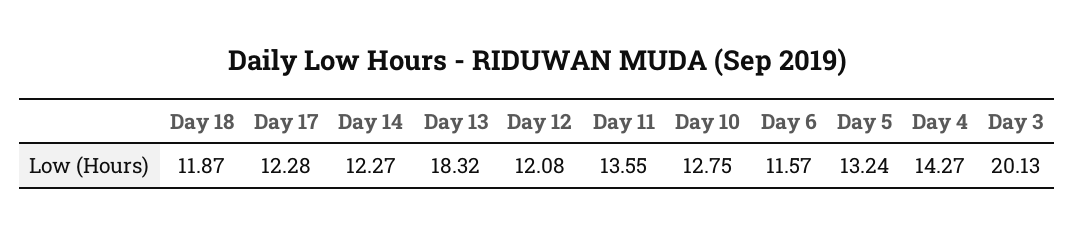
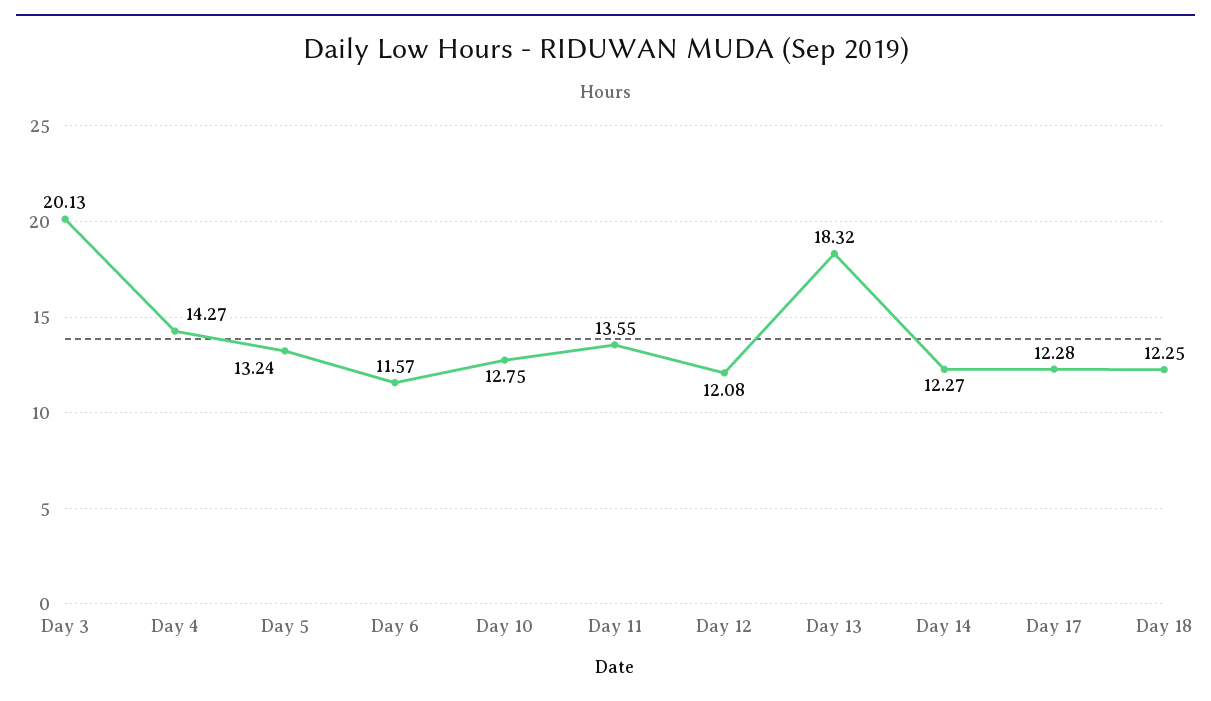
  {
-   "Day 18": 11.87,
+   "Day 18": 12.25,
    "Day 17": 12.28,
    "Day 14": 12.27,
    "Day 13": 18.32,
    "Day 12": 12.08,
    "Day 11": 13.55,
    "Day 10": 12.75,
    "Day 6": 11.57,
    "Day 5": 13.24,
    "Day 4": 14.27,
    "Day 3": 20.13
  }

